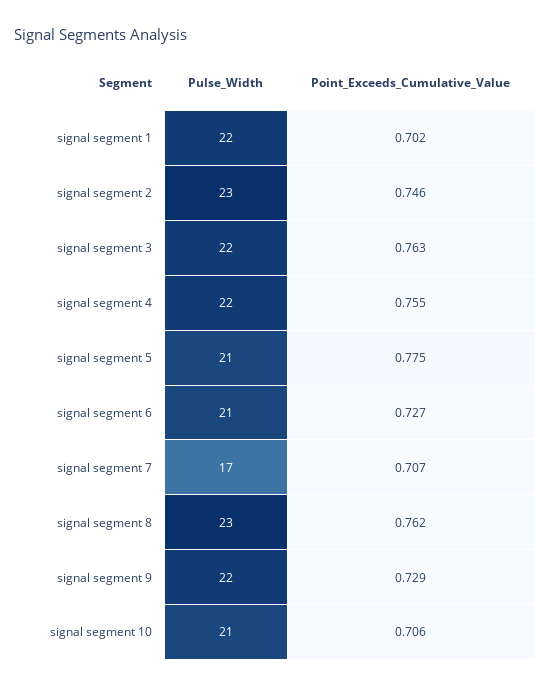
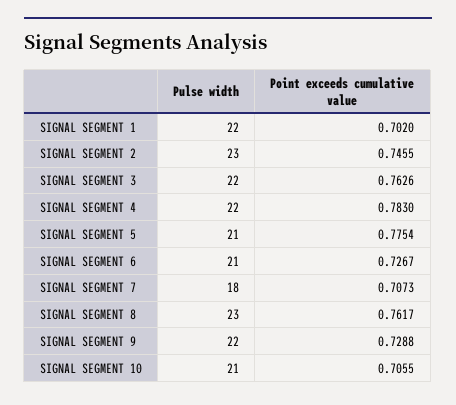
  {
    "Pulse_Width": {
      "signal segment 1": 22,
      "signal segment 2": 23,
      "signal segment 3": 22,
      "signal segment 4": 22,
      "signal segment 5": 21,
      "signal segment 6": 21,
-     "signal segment 7": 17,
+     "signal segment 7": 18,
      "signal segment 8": 23,
      "signal segment 9": 22,
      "signal segment 10": 21
    },
    "Point_Exceeds_Cumulative_Value": {
      "signal segment 1": 0.702,
      "signal segment 2": 0.7455,
      "signal segment 3": 0.7626,
-     "signal segment 4": 0.755,
+     "signal segment 4": 0.783,
      "signal segment 5": 0.7754,
      "signal segment 6": 0.7267,
      "signal segment 7": 0.7073,
      "signal segment 8": 0.7617,
      "signal segment 9": 0.7288,
      "signal segment 10": 0.7055
    }
  }

